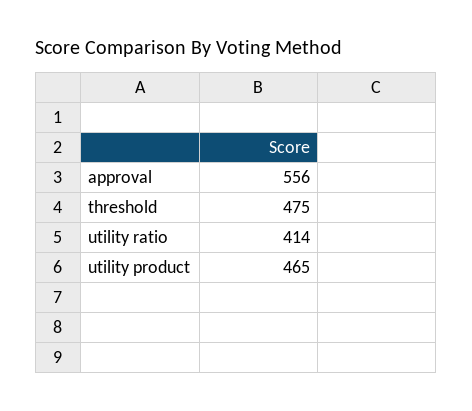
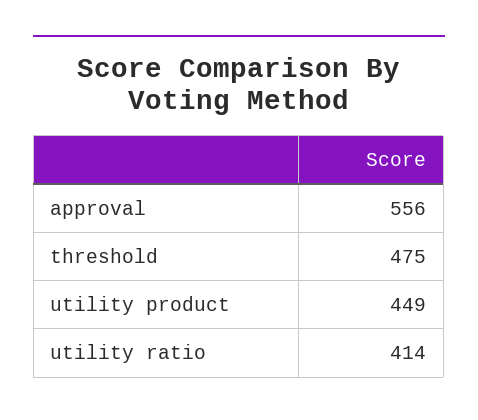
  {
    "approval": 556,
    "threshold": 475,
    "utility ratio": 414,
-   "utility product": 465
+   "utility product": 449
  }

